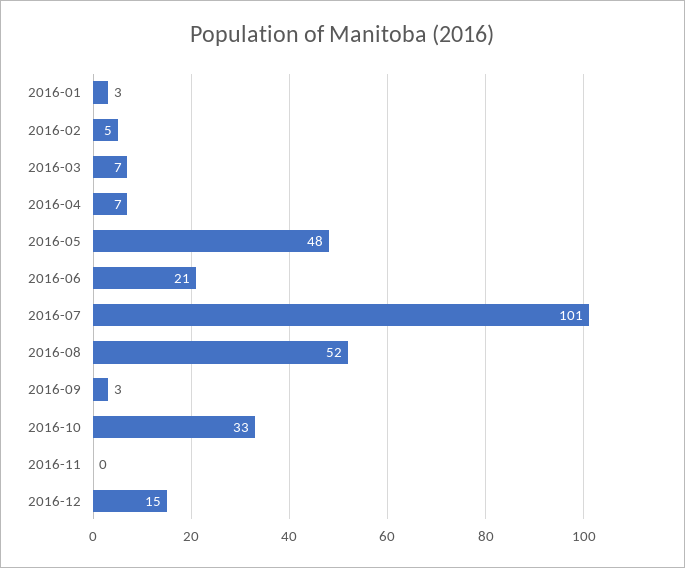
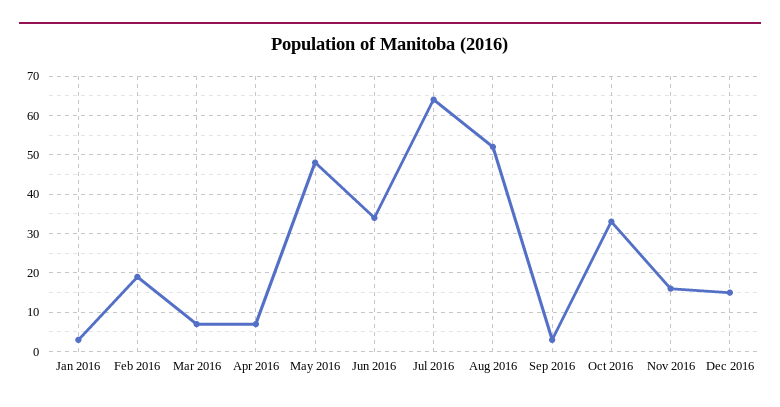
  {
    "2016-01": 3,
-   "2016-02": 5,
+   "2016-02": 20,
    "2016-03": 7,
    "2016-04": 7,
    "2016-05": 48,
-   "2016-06": 21,
+   "2016-06": 35,
-   "2016-07": 101,
+   "2016-07": 65,
    "2016-08": 52,
    "2016-09": 3,
    "2016-10": 33,
-   "2016-11": 0,
+   "2016-11": 15,
    "2016-12": 15
  }

